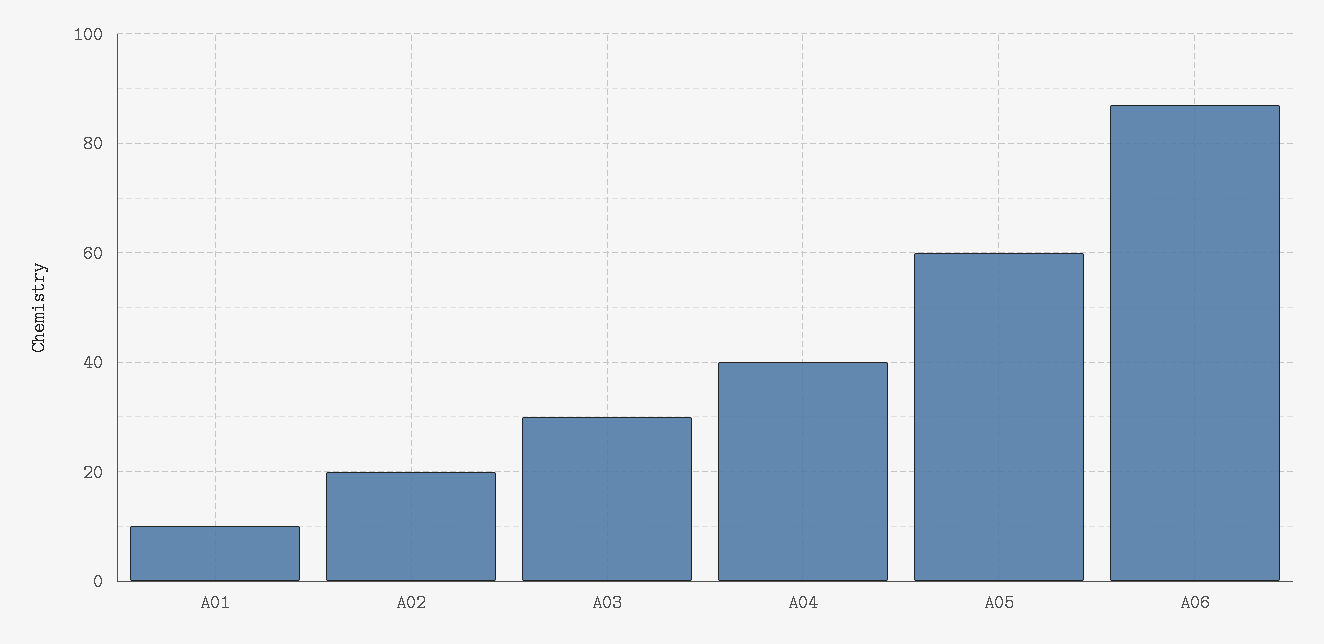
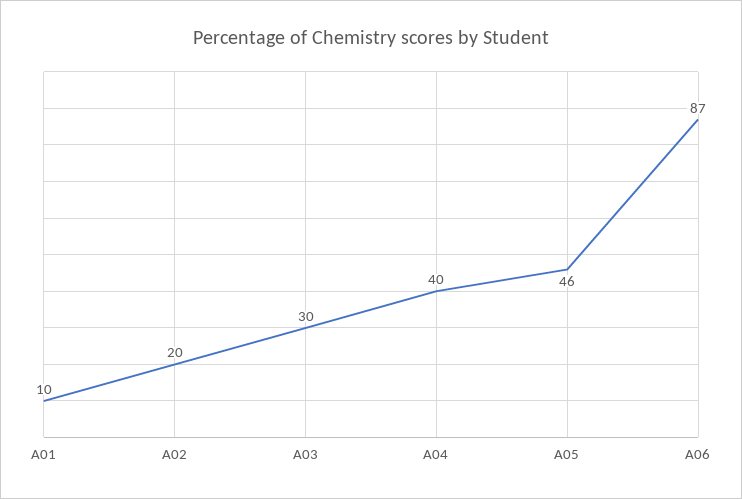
  {
    "A01": 10,
    "A02": 20,
    "A03": 30,
    "A04": 40,
-   "A05": 60,
+   "A05": 46,
    "A06": 87
  }

